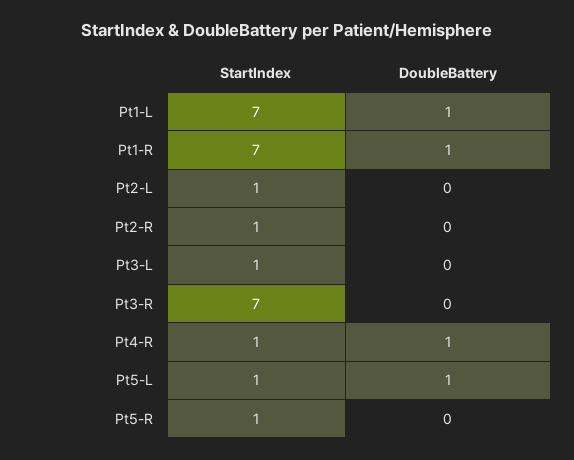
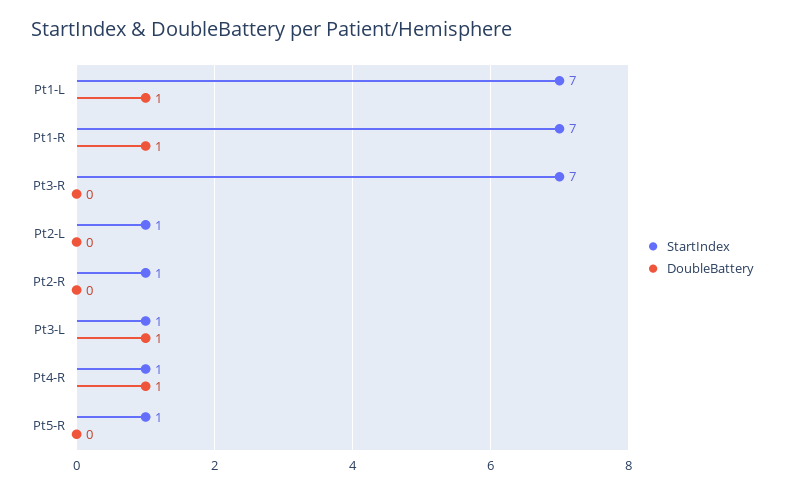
  {
    "StartIndex": {
      "Pt1-L": 7,
      "Pt1-R": 7,
      "Pt2-L": 1,
      "Pt2-R": 1,
      "Pt3-L": 1,
      "Pt3-R": 7,
      "Pt4-R": 1,
-     "Pt5-L": 1,
      "Pt5-R": 1
    },
    "DoubleBattery": {
      "Pt1-L": 1,
      "Pt1-R": 1,
      "Pt2-L": 0,
      "Pt2-R": 0,
-     "Pt3-L": 0,
+     "Pt3-L": 1,
      "Pt3-R": 0,
      "Pt4-R": 1,
-     "Pt5-L": 1,
      "Pt5-R": 0
    }
  }

